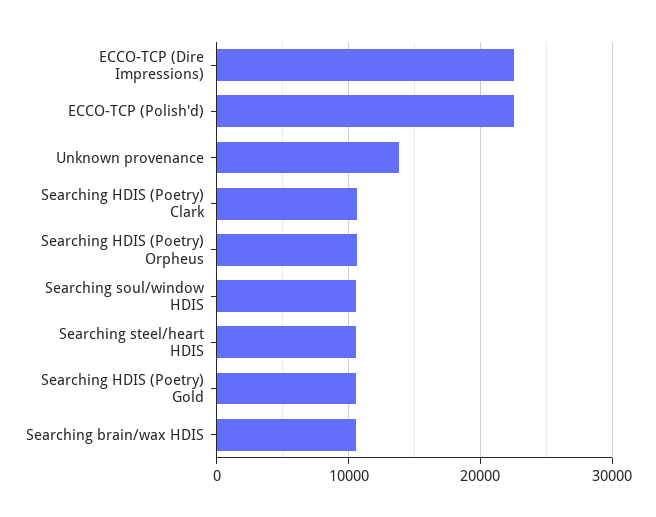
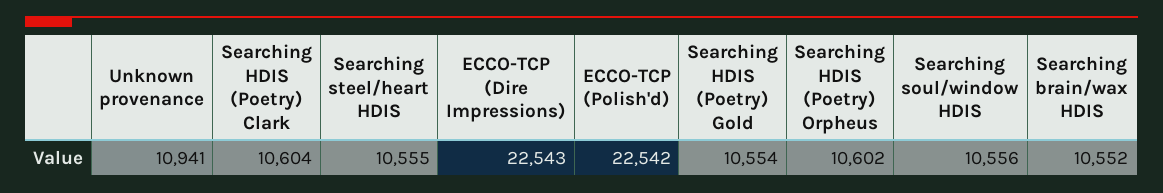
  {
    "ECCO-TCP (Dire Impressions)": 22543,
    "ECCO-TCP (Polish'd)": 22542,
-   "Unknown provenance": 14000,
+   "Unknown provenance": 10941,
    "Searching HDIS (Poetry) Clark": 10604,
    "Searching HDIS (Poetry) Orpheus": 10602,
    "Searching soul/window HDIS": 10556,
    "Searching steel/heart HDIS": 10555,
    "Searching HDIS (Poetry) Gold": 10554,
    "Searching brain/wax HDIS": 10552
  }

